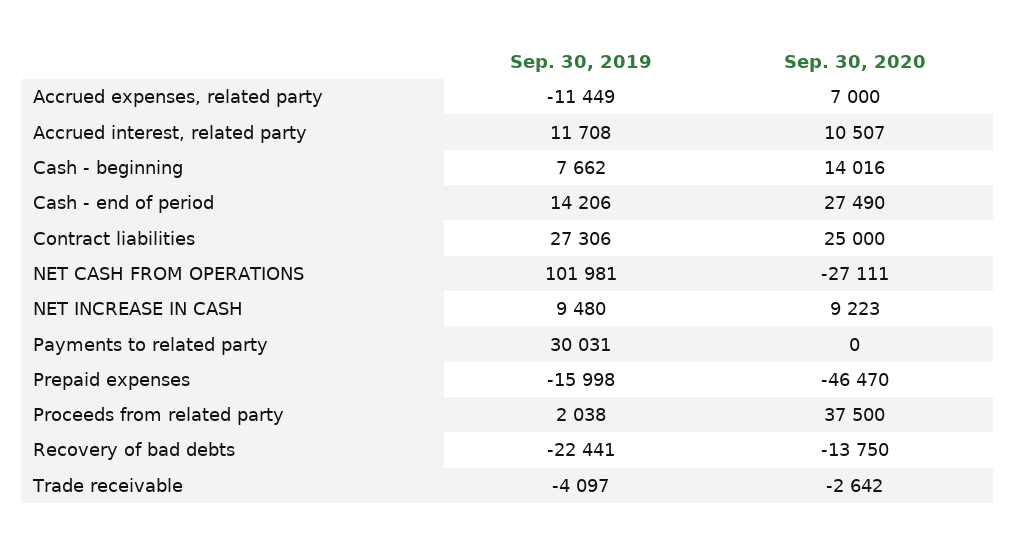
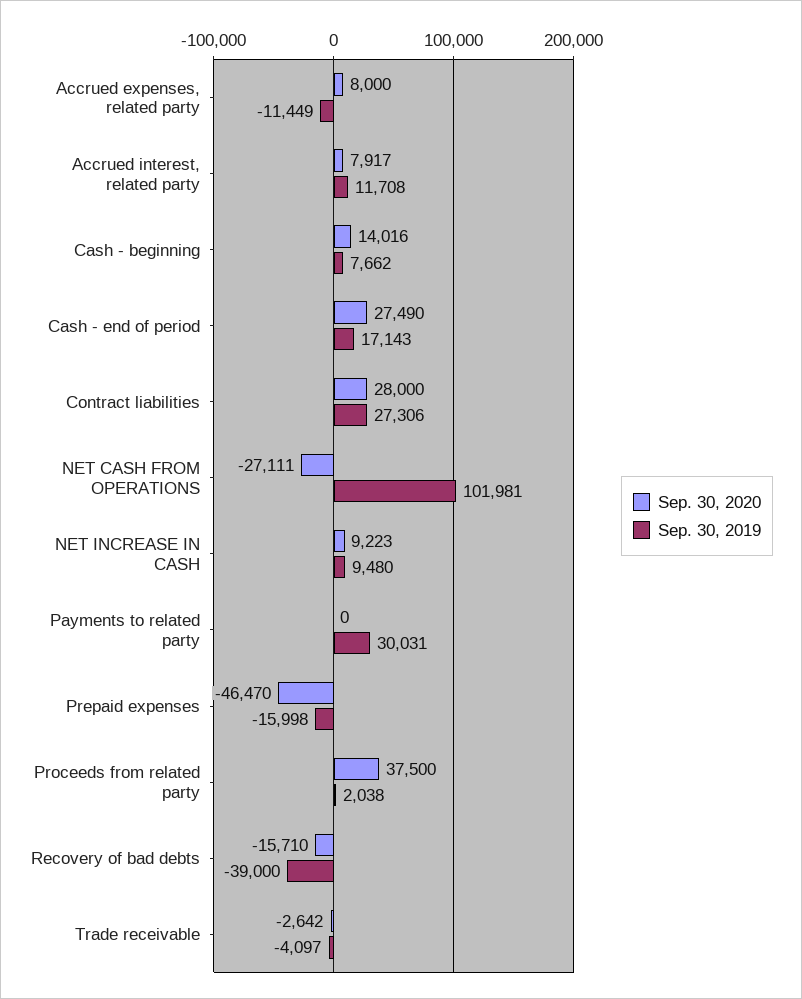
  {
    "Sep. 30, 2019": {
      "Accrued expenses, related party": -11449,
      "Accrued interest, related party": 11708,
      "Cash - beginning": 7662,
-     "Cash - end of period": 14206,
+     "Cash - end of period": 17143,
      "Contract liabilities": 27306,
      "NET CASH FROM OPERATIONS": 101981,
      "NET INCREASE IN CASH": 9480,
      "Payments to related party": 30031,
      "Prepaid expenses": -15998,
      "Proceeds from related party": 2038,
-     "Recovery of bad debts": -22441,
+     "Recovery of bad debts": -39000,
      "Trade receivable": -4097
    },
    "Sep. 30, 2020": {
-     "Accrued expenses, related party": 7000,
+     "Accrued expenses, related party": 8000,
-     "Accrued interest, related party": 10507,
+     "Accrued interest, related party": 7917,
      "Cash - beginning": 14016,
      "Cash - end of period": 27490,
-     "Contract liabilities": 25000,
+     "Contract liabilities": 28000,
      "NET CASH FROM OPERATIONS": -27111,
      "NET INCREASE IN CASH": 9223,
      "Payments to related party": 0,
      "Prepaid expenses": -46470,
      "Proceeds from related party": 37500,
-     "Recovery of bad debts": -13750,
+     "Recovery of bad debts": -15710,
      "Trade receivable": -2642
    }
  }

